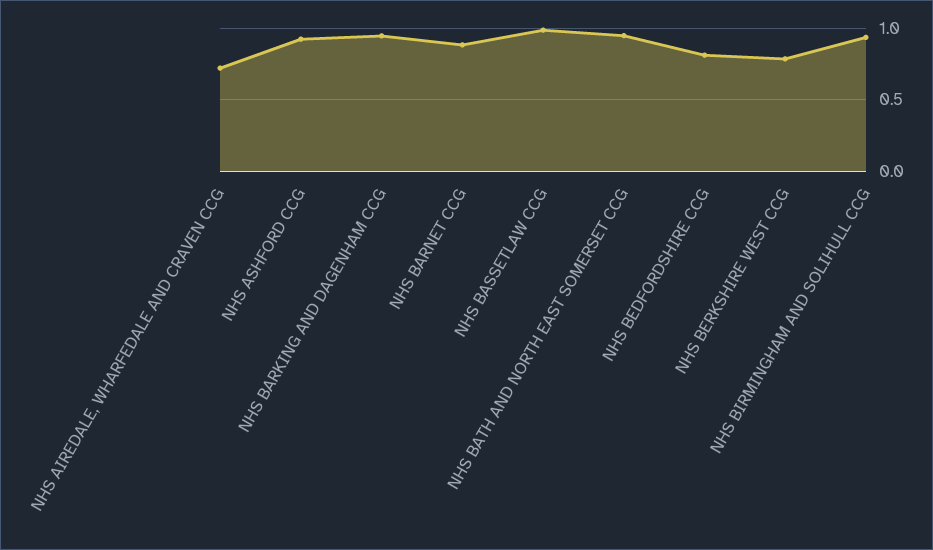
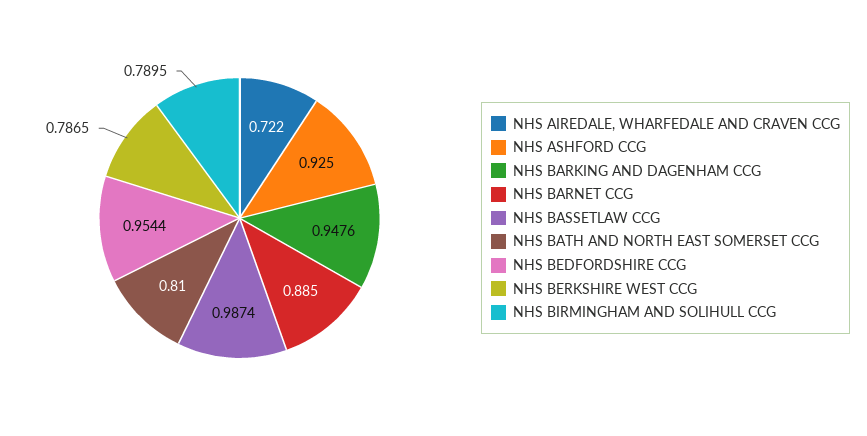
  {
    "NHS AIREDALE, WHARFEDALE AND CRAVEN CCG": 0.722,
    "NHS ASHFORD CCG": 0.925,
    "NHS BARKING AND DAGENHAM CCG": 0.9476,
    "NHS BARNET CCG": 0.885,
    "NHS BASSETLAW CCG": 0.9874,
-   "NHS BATH AND NORTH EAST SOMERSET CCG": 0.95,
+   "NHS BATH AND NORTH EAST SOMERSET CCG": 0.81,
-   "NHS BEDFORDSHIRE CCG": 0.8,
+   "NHS BEDFORDSHIRE CCG": 0.9544,
    "NHS BERKSHIRE WEST CCG": 0.7865,
-   "NHS BIRMINGHAM AND SOLIHULL CCG": 0.95
+   "NHS BIRMINGHAM AND SOLIHULL CCG": 0.7895
  }

